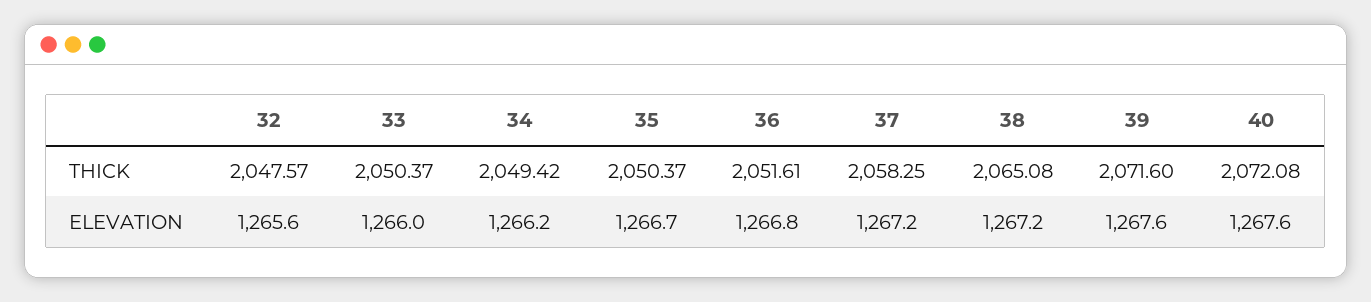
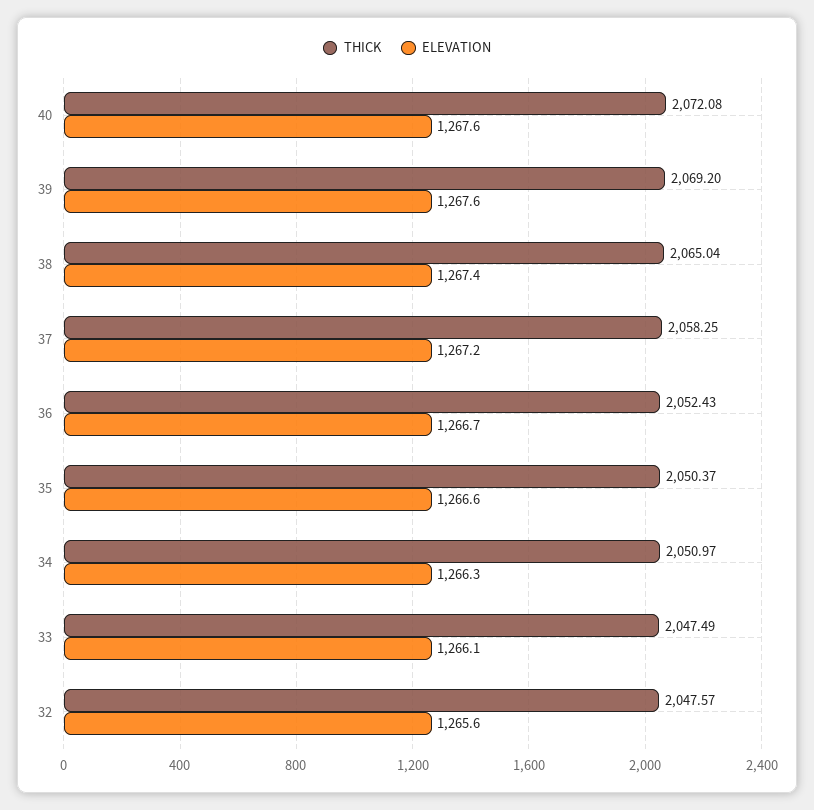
  {
    "THICK": {
      "32": 2047.57,
-     "33": 2050.37,
+     "33": 2047.49,
-     "34": 2049.42,
+     "34": 2050.97,
      "35": 2050.37,
-     "36": 2051.61,
+     "36": 2052.43,
      "37": 2058.25,
-     "38": 2065.08,
+     "38": 2065.04,
-     "39": 2071.6,
+     "39": 2069.2,
      "40": 2072.08
    },
    "ELEVATION": {
      "32": 1265.6,
-     "33": 1266,
+     "33": 1266.1,
-     "34": 1266.2,
+     "34": 1266.3,
-     "35": 1266.7,
+     "35": 1266.6,
-     "36": 1266.8,
+     "36": 1266.7,
      "37": 1267.2,
-     "38": 1267.2,
+     "38": 1267.4,
      "39": 1267.6,
      "40": 1267.6
    }
  }

